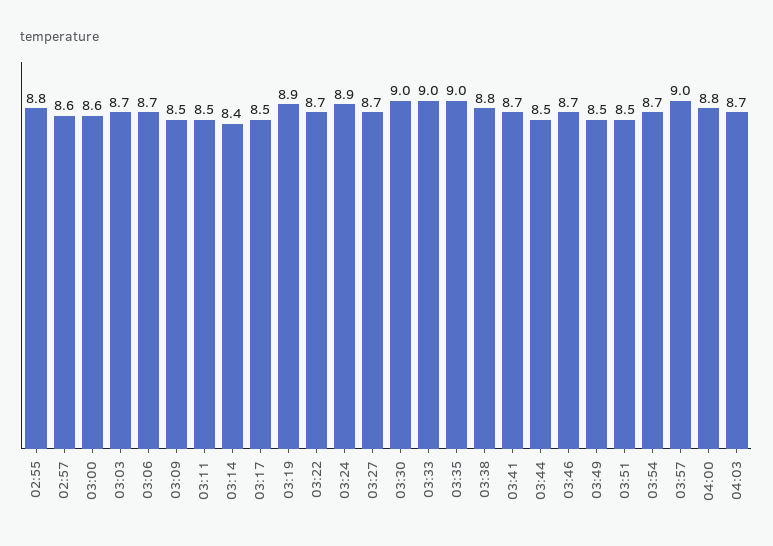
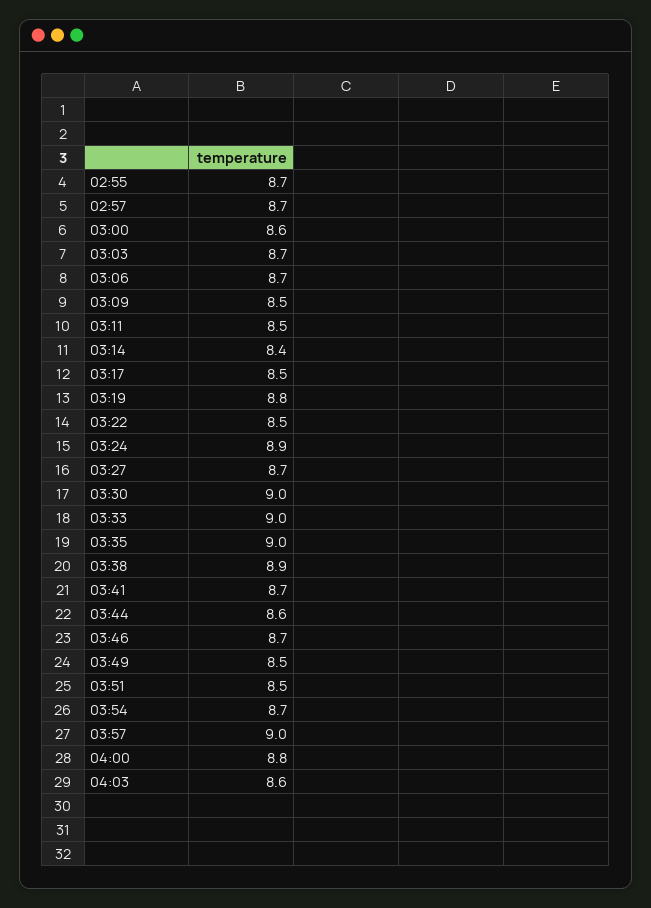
  {
-   "02:55": 8.8,
+   "02:55": 8.7,
-   "02:57": 8.6,
+   "02:57": 8.7,
    "03:00": 8.6,
    "03:03": 8.7,
    "03:06": 8.7,
    "03:09": 8.5,
    "03:11": 8.5,
    "03:14": 8.4,
    "03:17": 8.5,
-   "03:19": 8.9,
+   "03:19": 8.8,
-   "03:22": 8.7,
+   "03:22": 8.5,
    "03:24": 8.9,
    "03:27": 8.7,
    "03:30": 9,
    "03:33": 9,
    "03:35": 9,
-   "03:38": 8.8,
+   "03:38": 8.9,
    "03:41": 8.7,
-   "03:44": 8.5,
+   "03:44": 8.6,
    "03:46": 8.7,
    "03:49": 8.5,
    "03:51": 8.5,
    "03:54": 8.7,
    "03:57": 9,
    "04:00": 8.8,
-   "04:03": 8.7
+   "04:03": 8.6
  }

